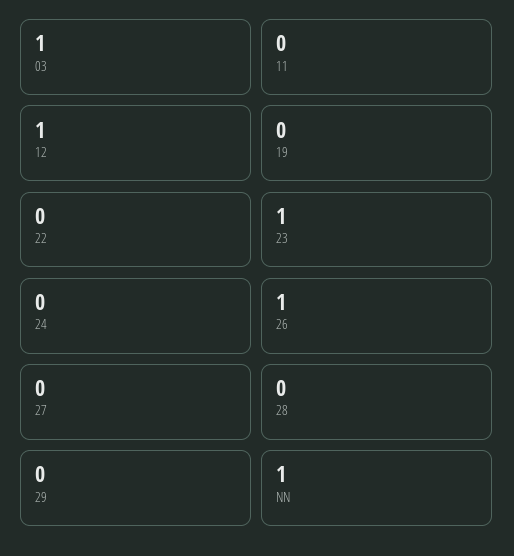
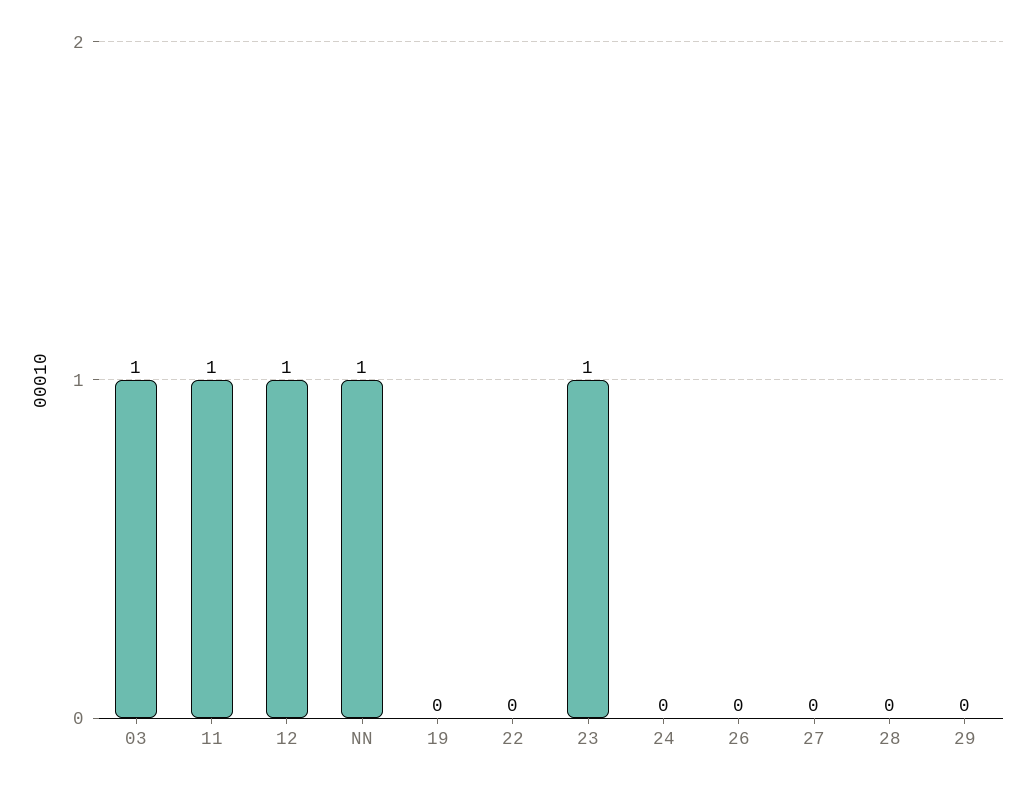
  {
    "03": 1,
-   "11": 0,
+   "11": 1,
    "12": 1,
    "19": 0,
    "22": 0,
    "23": 1,
    "24": 0,
-   "26": 1,
+   "26": 0,
    "27": 0,
    "28": 0,
    "29": 0,
    "NN": 1
  }

